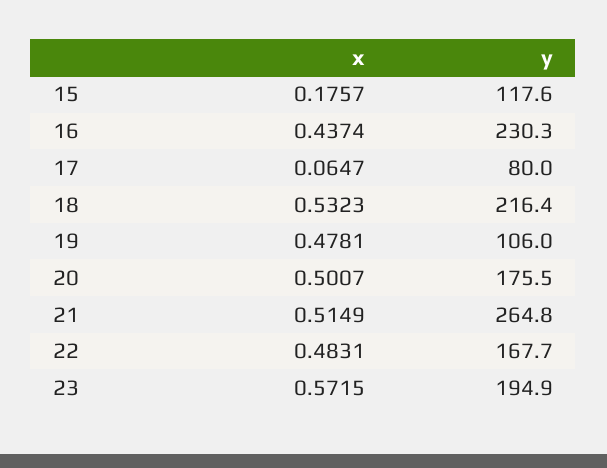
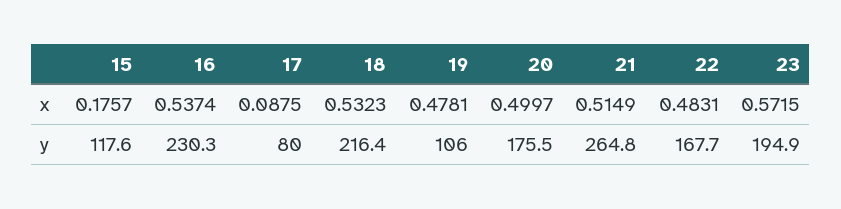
  {
    "x": {
      "15": 0.1757,
-     "16": 0.4374,
+     "16": 0.5374,
-     "17": 0.0647,
+     "17": 0.0875,
      "18": 0.5323,
      "19": 0.4781,
-     "20": 0.5007,
+     "20": 0.4997,
      "21": 0.5149,
      "22": 0.4831,
      "23": 0.5715
    },
    "y": {
      "15": 117.6,
      "16": 230.3,
      "17": 80,
      "18": 216.4,
      "19": 106,
      "20": 175.5,
      "21": 264.8,
      "22": 167.7,
      "23": 194.9
    }
  }

